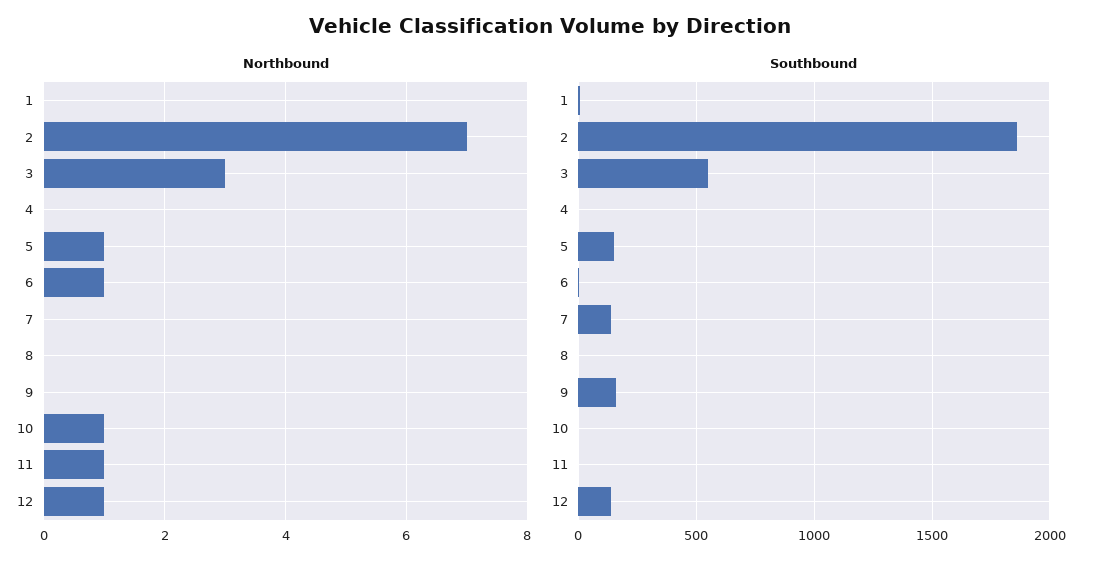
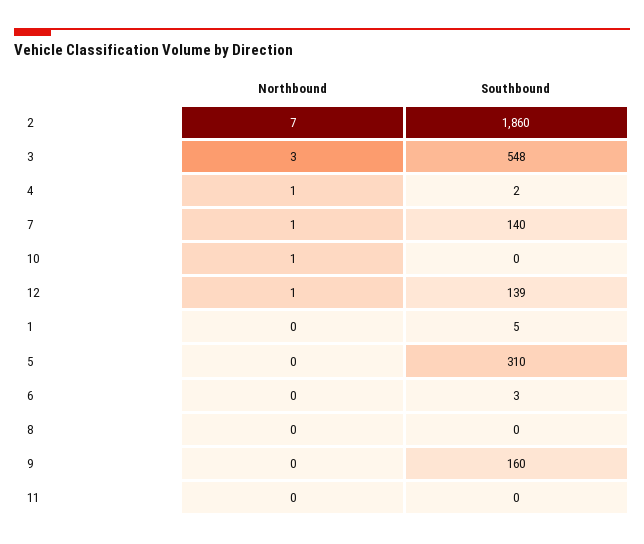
  {
    "Northbound": {
      "1": 0,
      "2": 7,
      "3": 3,
-     "4": 0,
+     "4": 1,
-     "5": 1,
+     "5": 0,
-     "6": 1,
+     "6": 0,
-     "7": 0,
+     "7": 1,
      "8": 0,
      "9": 0,
      "10": 1,
-     "11": 1,
+     "11": 0,
      "12": 1
    },
    "Southbound": {
      "1": 5,
      "2": 1860,
      "3": 548,
      "4": 2,
-     "5": 150,
+     "5": 310,
      "6": 3,
      "7": 140,
      "8": 0,
      "9": 160,
      "10": 0,
      "11": 0,
      "12": 139
    }
  }

